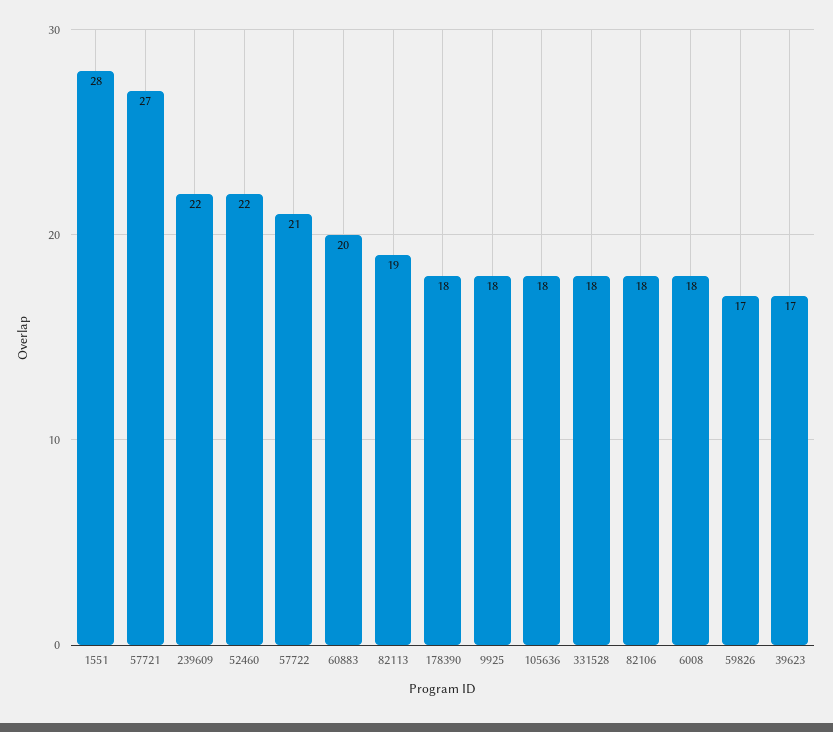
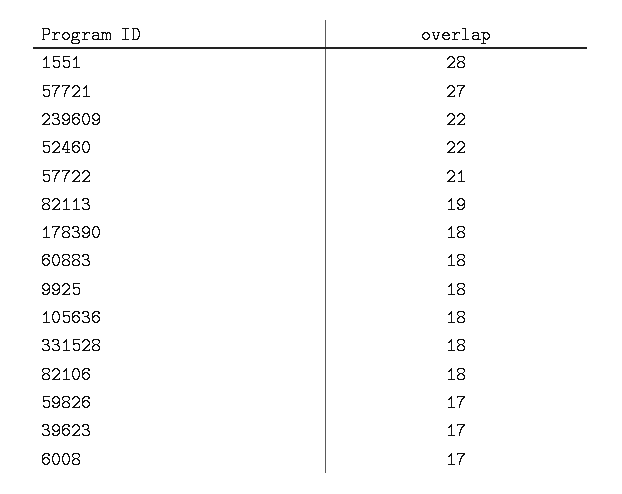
  {
    "1551": 28,
    "57721": 27,
    "239609": 22,
    "52460": 22,
    "57722": 21,
-   "60883": 20,
+   "60883": 18,
    "82113": 19,
    "178390": 18,
    "9925": 18,
    "105636": 18,
    "331528": 18,
    "82106": 18,
-   "6008": 18,
+   "6008": 17,
    "59826": 17,
    "39623": 17
  }

